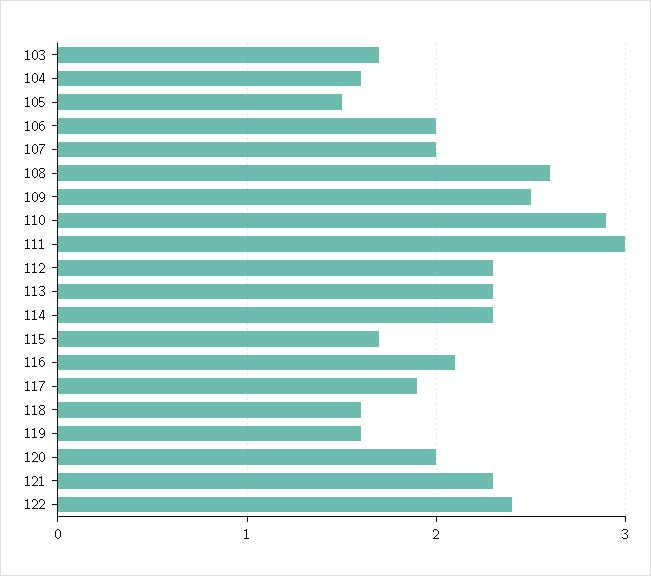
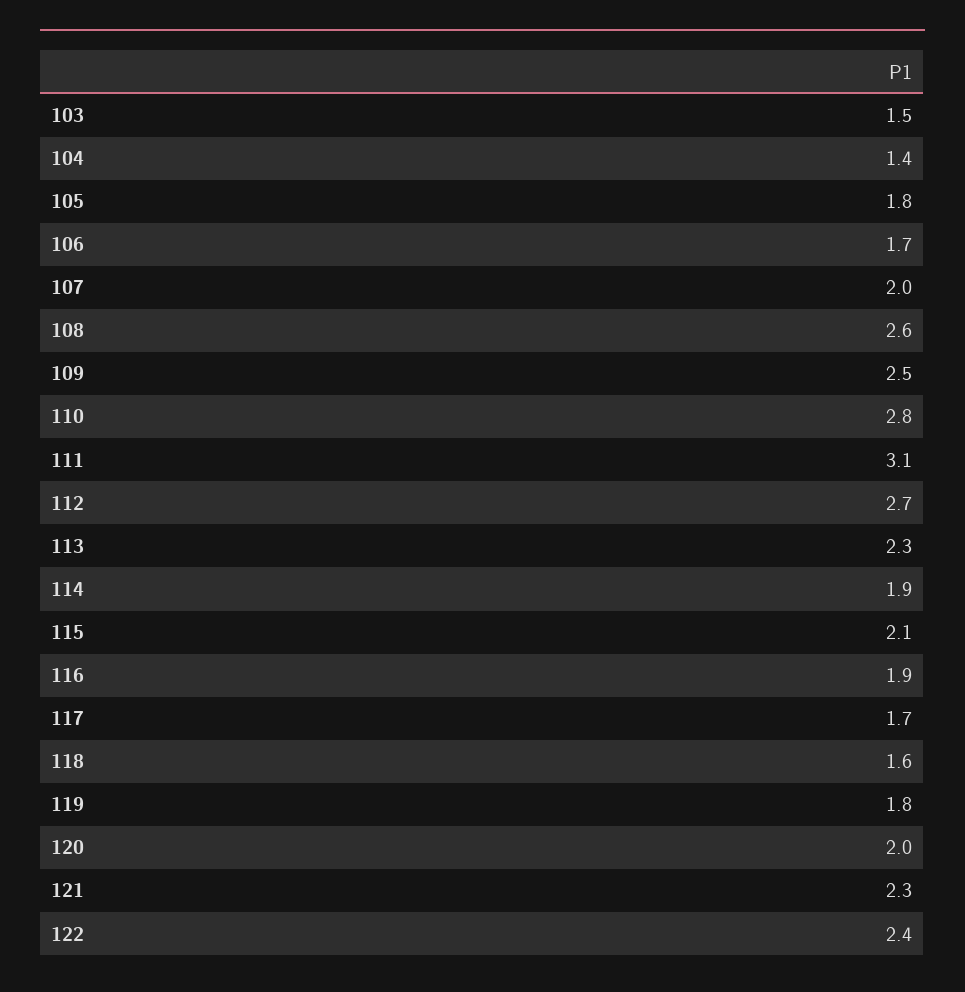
  {
-   "103": 1.7,
+   "103": 1.5,
-   "104": 1.6,
+   "104": 1.4,
-   "105": 1.5,
+   "105": 1.8,
-   "106": 2,
+   "106": 1.7,
    "107": 2,
    "108": 2.6,
    "109": 2.5,
-   "110": 2.9,
+   "110": 2.8,
-   "111": 3,
+   "111": 3.1,
-   "112": 2.3,
+   "112": 2.7,
    "113": 2.3,
-   "114": 2.3,
+   "114": 1.9,
-   "115": 1.7,
+   "115": 2.1,
-   "116": 2.1,
+   "116": 1.9,
-   "117": 1.9,
+   "117": 1.7,
    "118": 1.6,
-   "119": 1.6,
+   "119": 1.8,
    "120": 2,
    "121": 2.3,
    "122": 2.4
  }

